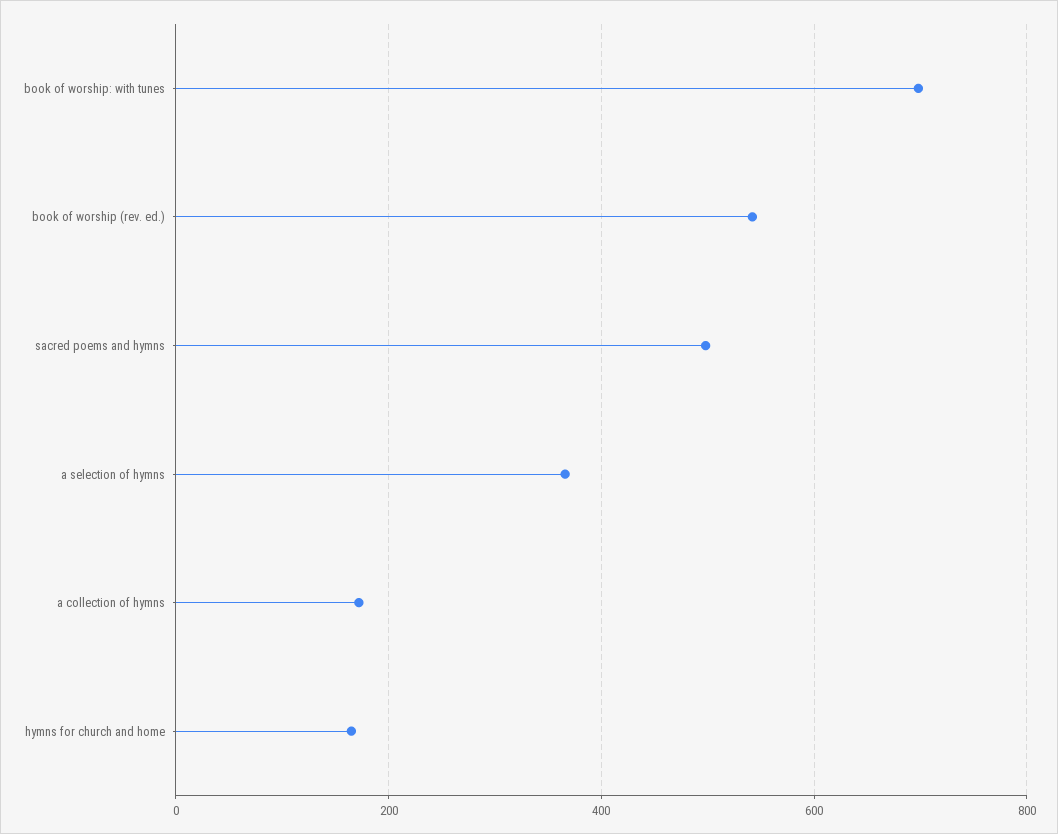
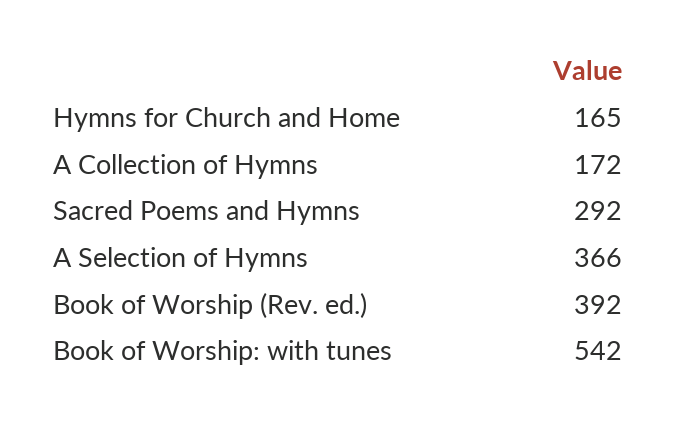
  {
-   "book of worship: with tunes": 700,
+   "book of worship: with tunes": 542,
-   "book of worship (rev. ed.)": 540,
+   "book of worship (rev. ed.)": 392,
-   "sacred poems and hymns": 500,
+   "sacred poems and hymns": 292,
    "a selection of hymns": 366,
    "a collection of hymns": 172,
    "hymns for church and home": 165
  }

